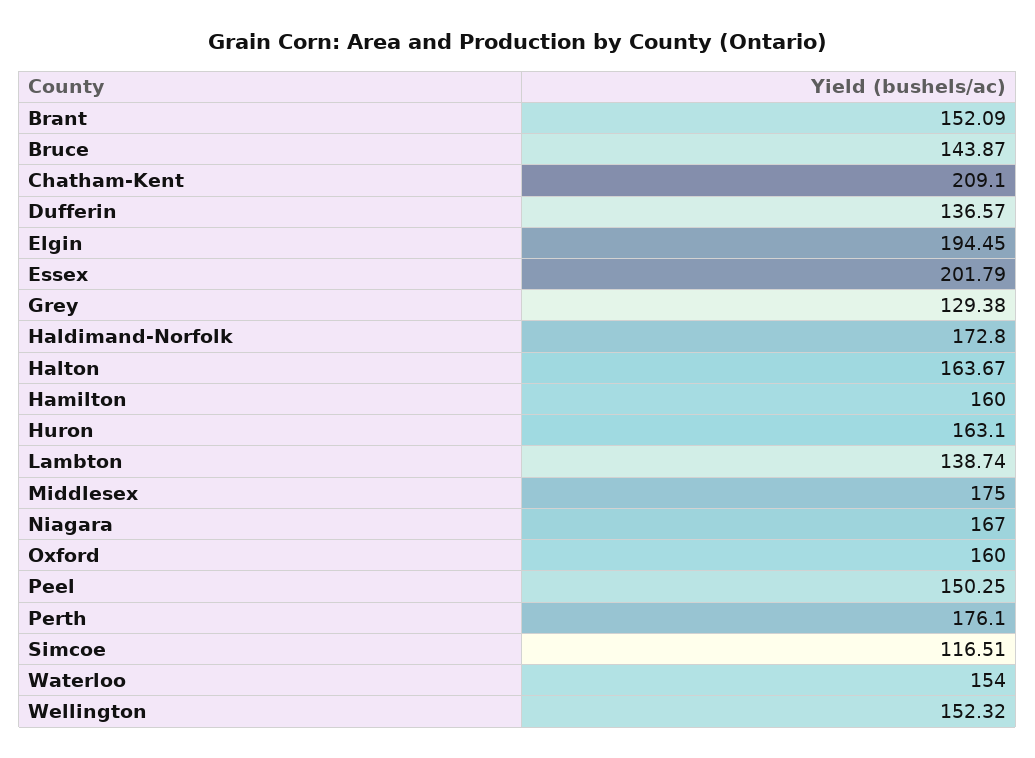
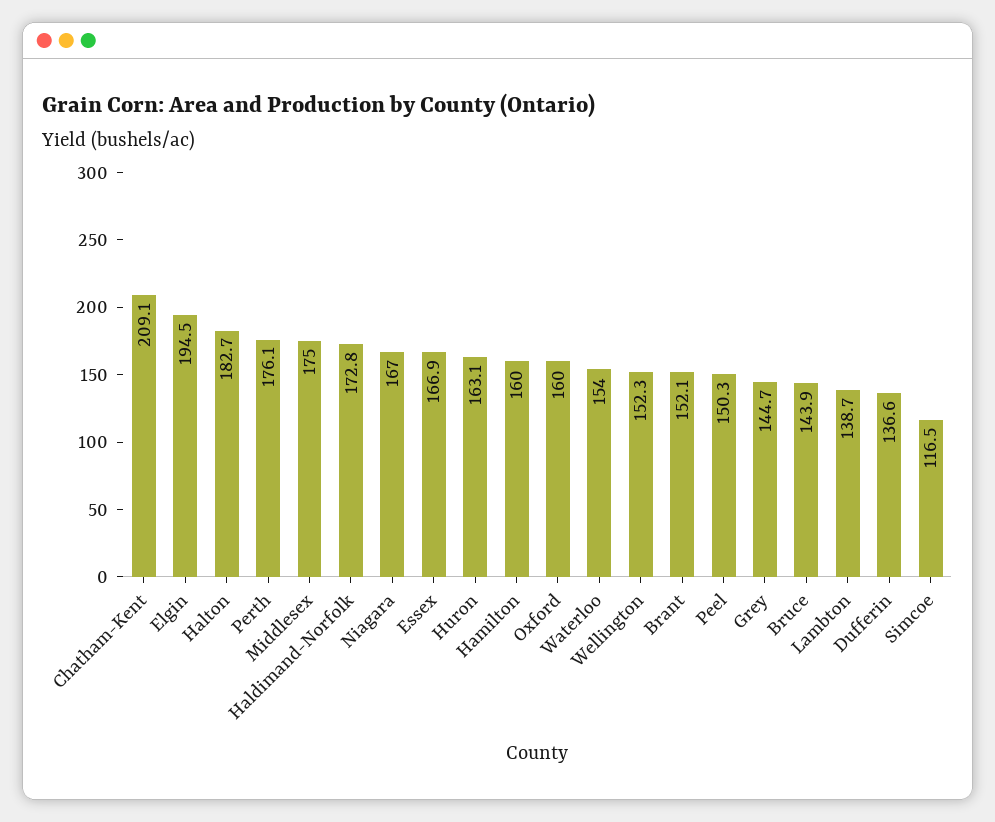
  {
    "Brant": 152.09,
    "Bruce": 143.87,
    "Chatham-Kent": 209.1,
    "Dufferin": 136.57,
    "Elgin": 194.45,
-   "Essex": 201.79,
+   "Essex": 166.9,
-   "Grey": 129.38,
+   "Grey": 144.7,
    "Haldimand-Norfolk": 172.8,
-   "Halton": 163.67,
+   "Halton": 182.7,
    "Hamilton": 160,
    "Huron": 163.1,
    "Lambton": 138.74,
    "Middlesex": 175,
    "Niagara": 167,
    "Oxford": 160,
    "Peel": 150.25,
    "Perth": 176.1,
    "Simcoe": 116.51,
    "Waterloo": 154,
    "Wellington": 152.32
  }

